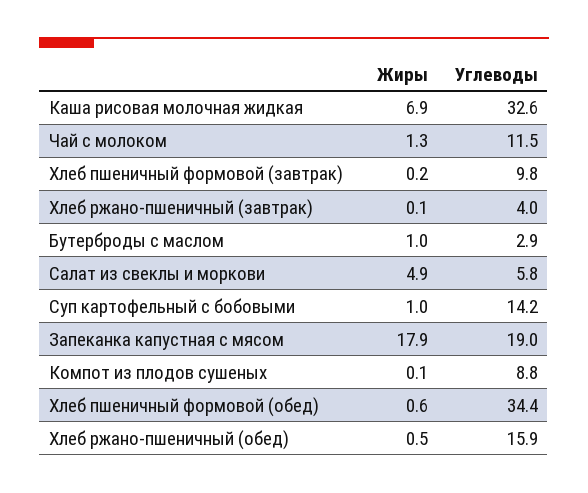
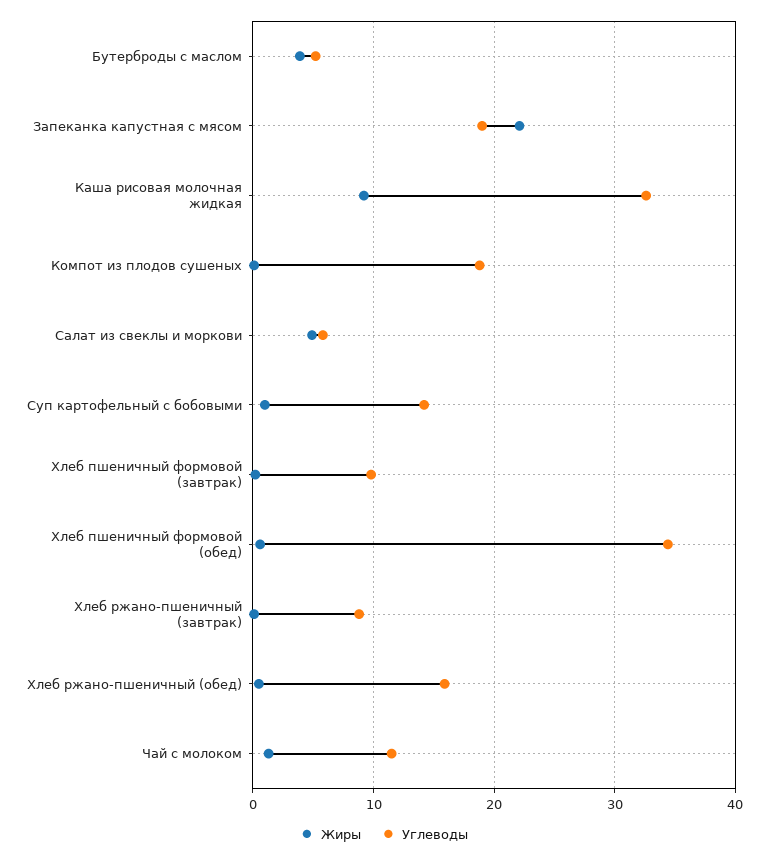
  {
    "Жиры": {
-     "Каша рисовая молочная жидкая": 6.9,
+     "Каша рисовая молочная жидкая": 9,
      "Чай с молоком": 1.3,
      "Хлеб пшеничный формовой (завтрак)": 0.2,
      "Хлеб ржано-пшеничный (завтрак)": 0.1,
-     "Бутерброды с маслом": 1,
+     "Бутерброды с маслом": 4,
      "Салат из свеклы и моркови": 4.9,
      "Суп картофельный с бобовыми": 1,
-     "Запеканка капустная с мясом": 17.9,
+     "Запеканка капустная с мясом": 22,
      "Компот из плодов сушеных": 0.1,
      "Хлеб пшеничный формовой (обед)": 0.6,
      "Хлеб ржано-пшеничный (обед)": 0.5
    },
    "Углеводы": {
      "Каша рисовая молочная жидкая": 32.6,
      "Чай с молоком": 11.5,
      "Хлеб пшеничный формовой (завтрак)": 9.8,
-     "Хлеб ржано-пшеничный (завтрак)": 4,
+     "Хлеб ржано-пшеничный (завтрак)": 9,
-     "Бутерброды с маслом": 2.9,
+     "Бутерброды с маслом": 5,
      "Салат из свеклы и моркови": 5.8,
      "Суп картофельный с бобовыми": 14.2,
      "Запеканка капустная с мясом": 19,
-     "Компот из плодов сушеных": 8.8,
+     "Компот из плодов сушеных": 19,
      "Хлеб пшеничный формовой (обед)": 34.4,
      "Хлеб ржано-пшеничный (обед)": 15.9
    }
  }

